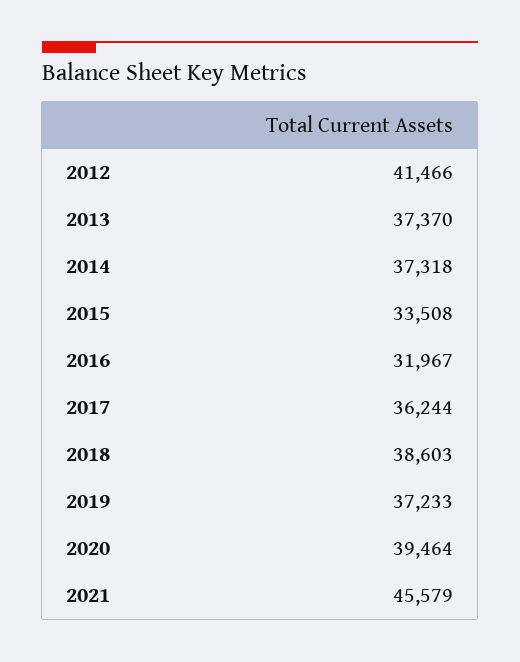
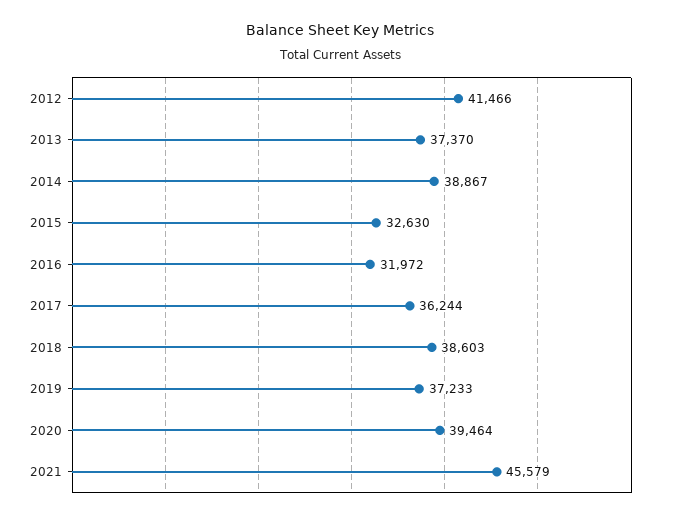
  {
    "2012": 41466,
    "2013": 37370,
-   "2014": 37318,
+   "2014": 38867,
-   "2015": 33508,
+   "2015": 32630,
-   "2016": 31967,
+   "2016": 31972,
    "2017": 36244,
    "2018": 38603,
    "2019": 37233,
    "2020": 39464,
    "2021": 45579
  }

